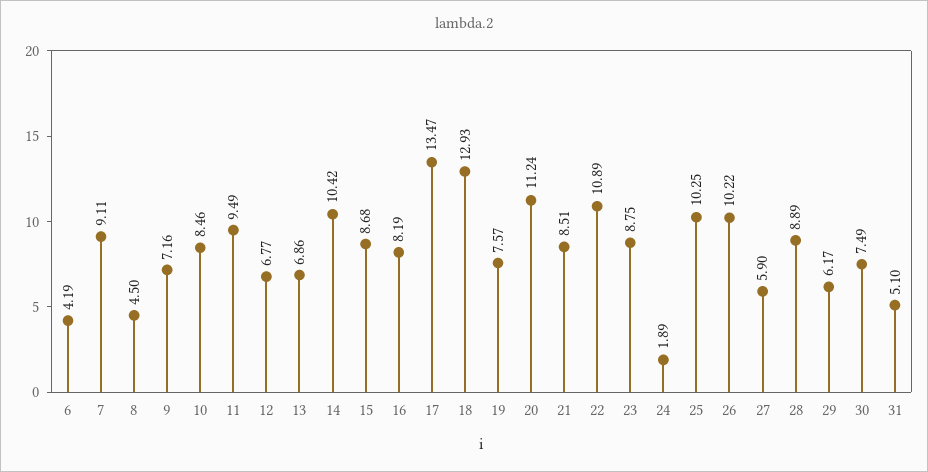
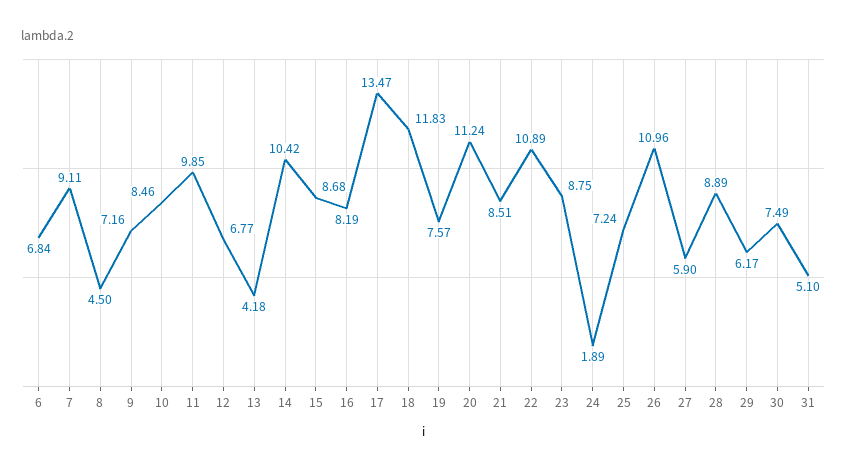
  {
-   "6": 4.19,
+   "6": 6.84,
    "7": 9.11,
    "8": 4.5,
    "9": 7.16,
    "10": 8.46,
-   "11": 9.49,
+   "11": 9.85,
    "12": 6.77,
-   "13": 6.86,
+   "13": 4.18,
    "14": 10.42,
    "15": 8.68,
    "16": 8.19,
    "17": 13.47,
-   "18": 12.93,
+   "18": 11.83,
    "19": 7.57,
    "20": 11.24,
    "21": 8.51,
    "22": 10.89,
    "23": 8.75,
    "24": 1.89,
-   "25": 10.25,
+   "25": 7.24,
-   "26": 10.22,
+   "26": 10.96,
    "27": 5.9,
    "28": 8.89,
    "29": 6.17,
    "30": 7.49,
    "31": 5.1
  }

